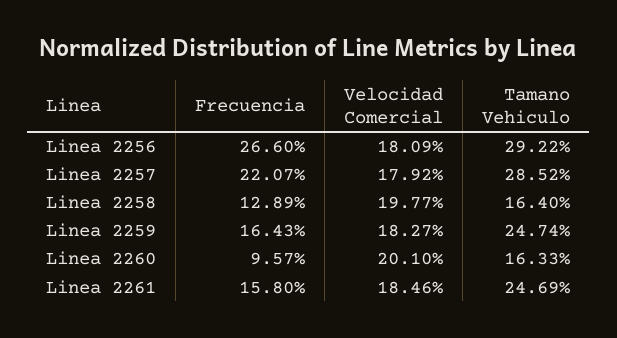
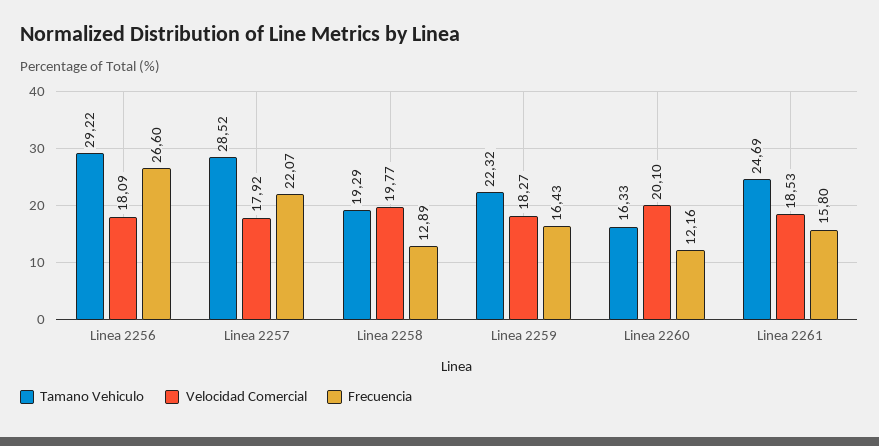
  {
    "Frecuencia": {
      "Linea 2256": 26.6,
      "Linea 2257": 22.07,
      "Linea 2258": 12.89,
      "Linea 2259": 16.43,
-     "Linea 2260": 9.57,
+     "Linea 2260": 12.16,
      "Linea 2261": 15.8
    },
    "Velocidad Comercial": {
      "Linea 2256": 18.09,
      "Linea 2257": 17.92,
      "Linea 2258": 19.77,
      "Linea 2259": 18.27,
      "Linea 2260": 20.1,
-     "Linea 2261": 18.46
+     "Linea 2261": 18.53
    },
    "Tamano Vehiculo": {
      "Linea 2256": 29.22,
      "Linea 2257": 28.52,
-     "Linea 2258": 16.4,
+     "Linea 2258": 19.29,
-     "Linea 2259": 24.74,
+     "Linea 2259": 22.32,
      "Linea 2260": 16.33,
      "Linea 2261": 24.69
    }
  }

